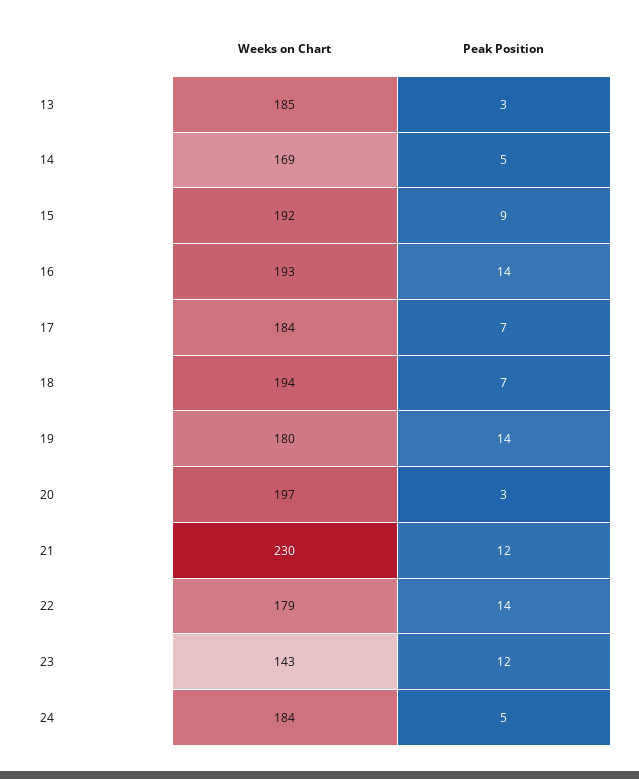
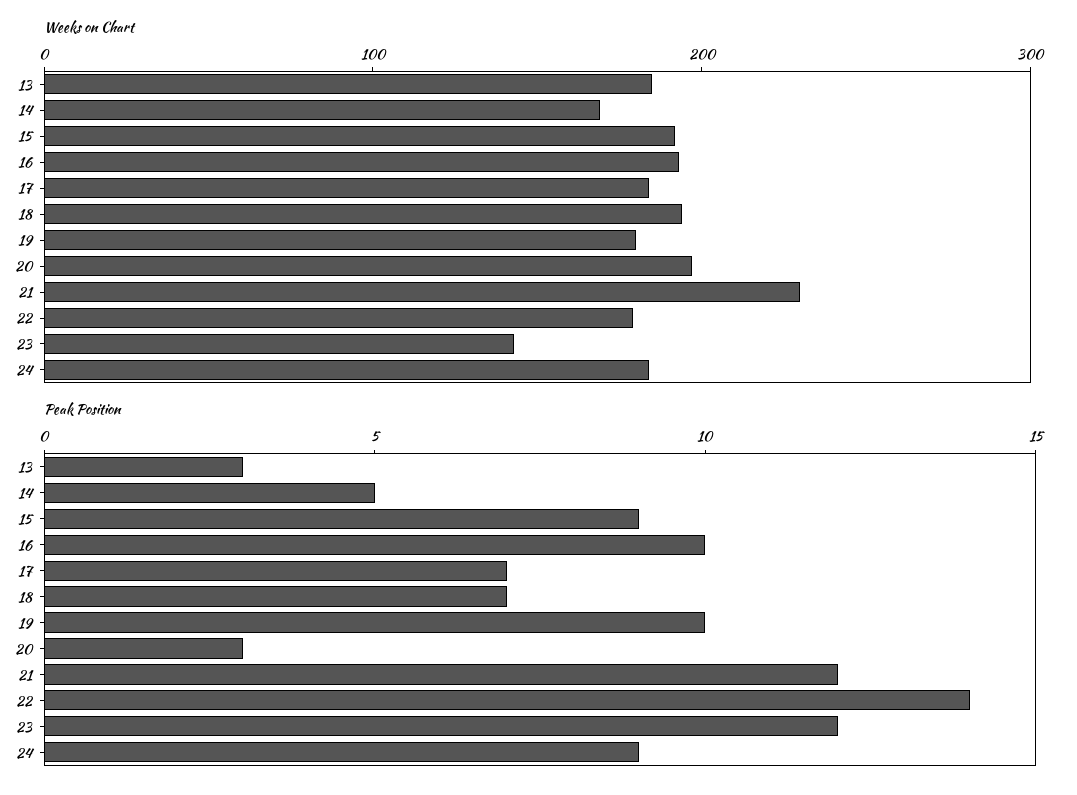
  {
    "Weeks on Chart": {
      "13": 185,
      "14": 169,
      "15": 192,
      "16": 193,
      "17": 184,
      "18": 194,
      "19": 180,
      "20": 197,
      "21": 230,
      "22": 179,
      "23": 143,
      "24": 184
    },
    "Peak Position": {
      "13": 3,
      "14": 5,
      "15": 9,
-     "16": 14,
+     "16": 10,
      "17": 7,
      "18": 7,
-     "19": 14,
+     "19": 10,
      "20": 3,
      "21": 12,
      "22": 14,
      "23": 12,
-     "24": 5
+     "24": 9
    }
  }

